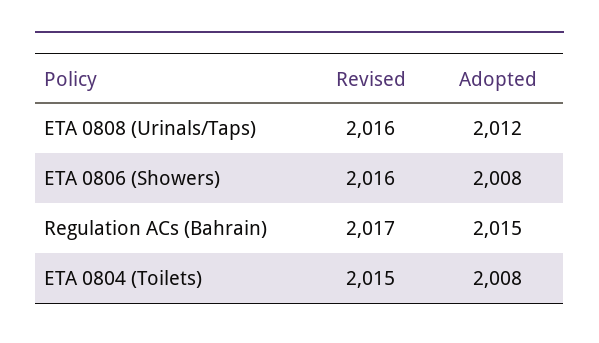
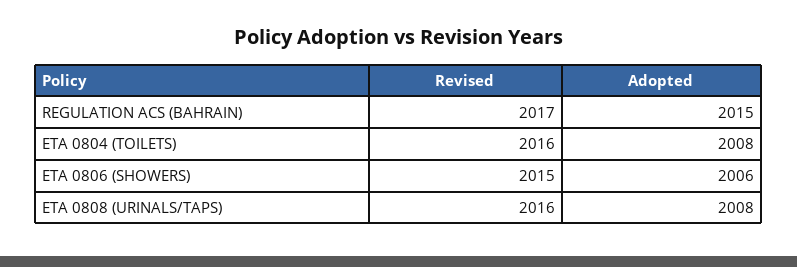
  {
    "Revised": {
      "ETA 0808 (Urinals/Taps)": 2016,
-     "ETA 0806 (Showers)": 2016,
+     "ETA 0806 (Showers)": 2015,
      "Regulation ACs (Bahrain)": 2017,
-     "ETA 0804 (Toilets)": 2015
+     "ETA 0804 (Toilets)": 2016
    },
    "Adopted": {
-     "ETA 0808 (Urinals/Taps)": 2012,
+     "ETA 0808 (Urinals/Taps)": 2008,
-     "ETA 0806 (Showers)": 2008,
+     "ETA 0806 (Showers)": 2006,
      "Regulation ACs (Bahrain)": 2015,
      "ETA 0804 (Toilets)": 2008
    }
  }

